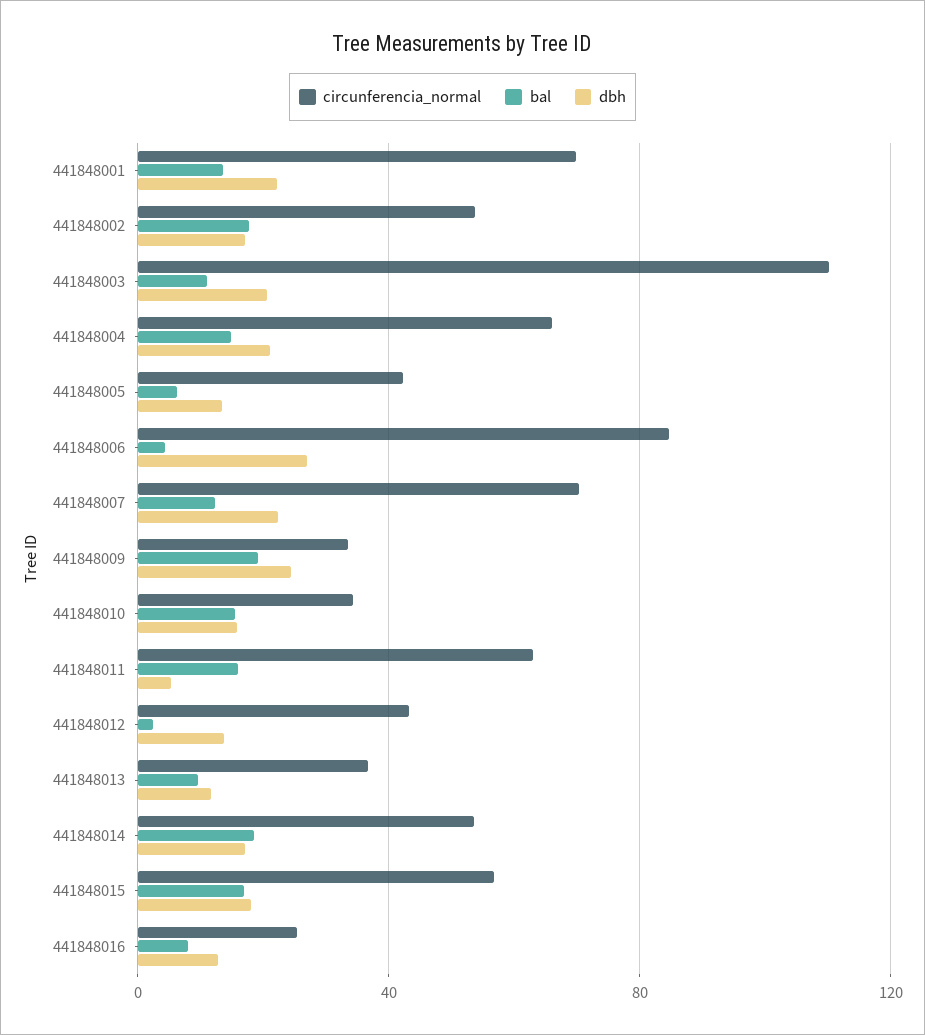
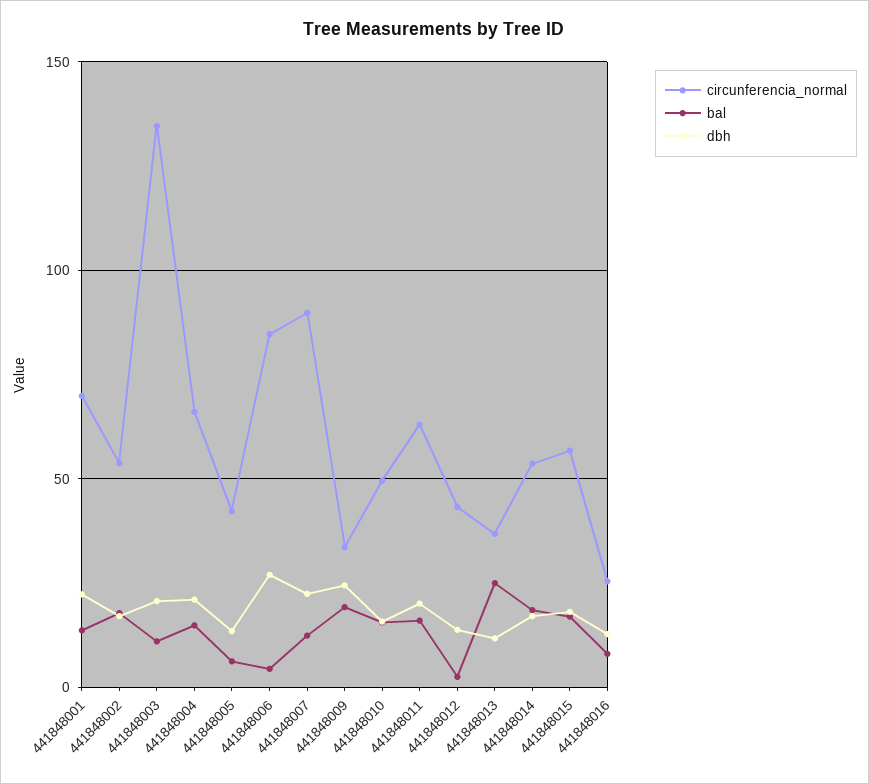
  {
    "circunferencia_normal": {
      "441848001": 70,
      "441848002": 55,
-     "441848003": 110,
+     "441848003": 135,
      "441848004": 65,
      "441848005": 40,
      "441848006": 85,
-     "441848007": 70,
+     "441848007": 90,
      "441848009": 35,
-     "441848010": 35,
+     "441848010": 50,
      "441848011": 65,
      "441848012": 45,
      "441848013": 35,
      "441848014": 55,
      "441848015": 55,
      "441848016": 25
    },
    "bal": {
      "441848001": 15,
      "441848002": 20,
      "441848003": 10,
      "441848004": 15,
      "441848005": 5,
      "441848006": 5,
      "441848007": 10,
      "441848009": 20,
      "441848010": 15,
      "441848011": 15,
      "441848012": 0,
-     "441848013": 10,
+     "441848013": 25,
      "441848014": 20,
      "441848015": 15,
      "441848016": 10
    },
    "dbh": {
      "441848001": 20,
      "441848002": 15,
      "441848003": 20,
      "441848004": 20,
      "441848005": 15,
      "441848006": 25,
      "441848007": 20,
      "441848009": 25,
      "441848010": 15,
-     "441848011": 5,
+     "441848011": 20,
      "441848012": 15,
      "441848013": 10,
      "441848014": 15,
      "441848015": 20,
      "441848016": 15
    }
  }

